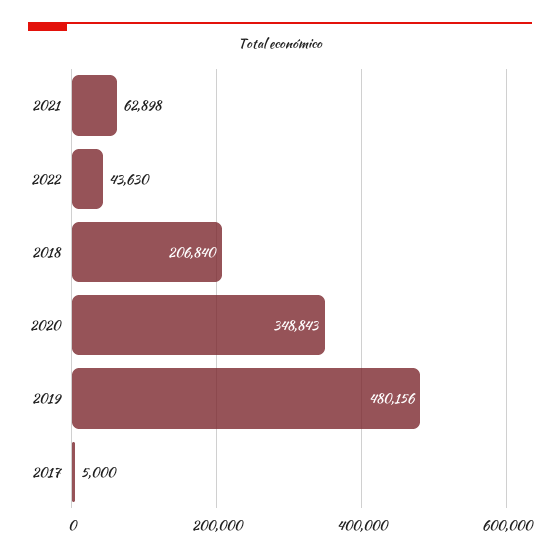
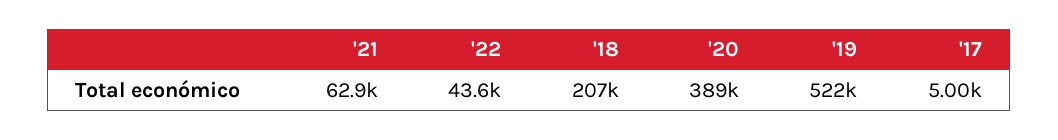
  {
    "2021": 62898,
    "2022": 43630,
    "2018": 206840,
-   "2020": 348843,
+   "2020": 389000,
-   "2019": 480156,
+   "2019": 522000,
    "2017": 5000
  }

